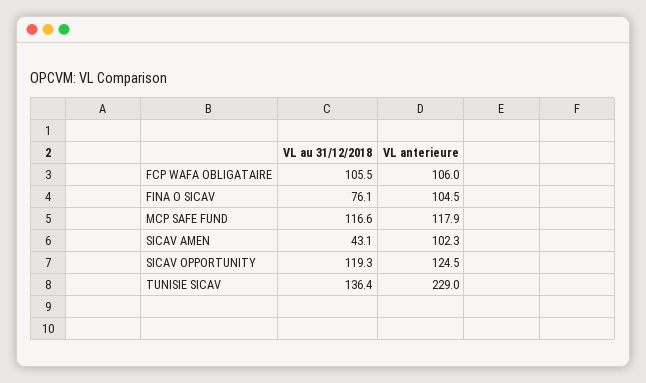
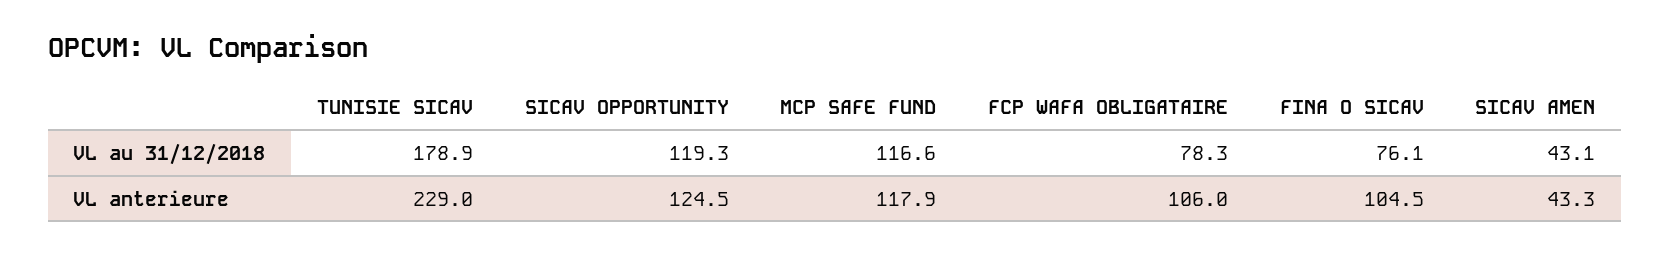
  {
    "VL au 31/12/2018": {
-     "FCP WAFA OBLIGATAIRE": 105.5,
+     "FCP WAFA OBLIGATAIRE": 78.3,
      "FINA O SICAV": 76.1,
      "MCP SAFE FUND": 116.6,
      "SICAV AMEN": 43.1,
      "SICAV OPPORTUNITY": 119.3,
-     "TUNISIE SICAV": 136.4
+     "TUNISIE SICAV": 178.9
    },
    "VL anterieure": {
      "FCP WAFA OBLIGATAIRE": 106,
      "FINA O SICAV": 104.5,
      "MCP SAFE FUND": 117.9,
-     "SICAV AMEN": 102.3,
+     "SICAV AMEN": 43.3,
      "SICAV OPPORTUNITY": 124.5,
      "TUNISIE SICAV": 229
    }
  }

